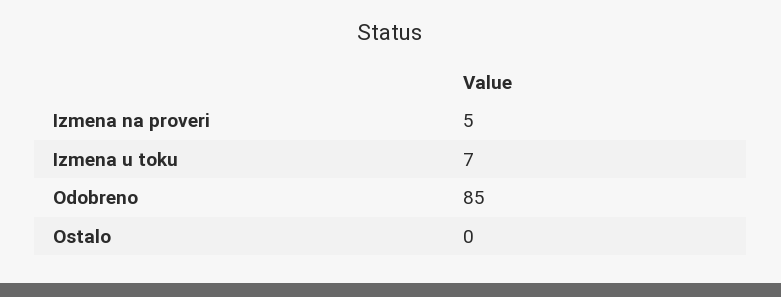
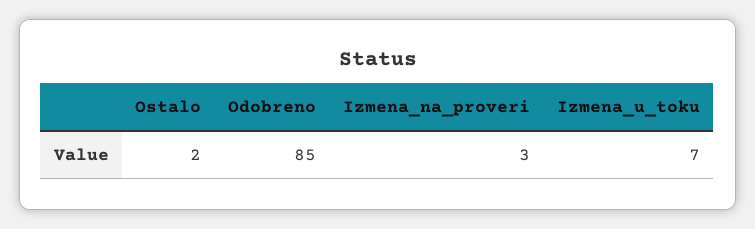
  {
-   "Izmena na proveri": 5,
+   "Izmena na proveri": 3,
    "Izmena u toku": 7,
    "Odobreno": 85,
-   "Ostalo": 0
+   "Ostalo": 2
  }

